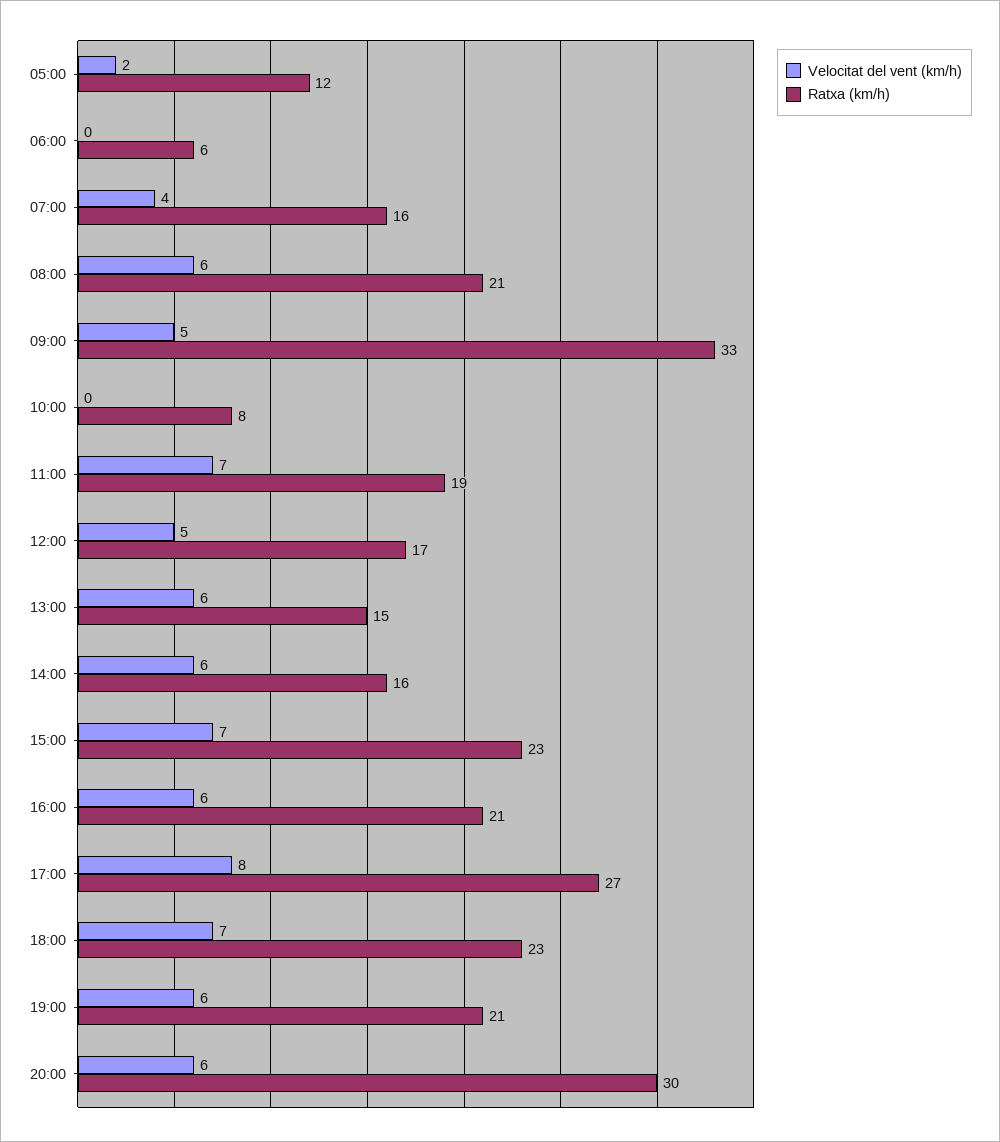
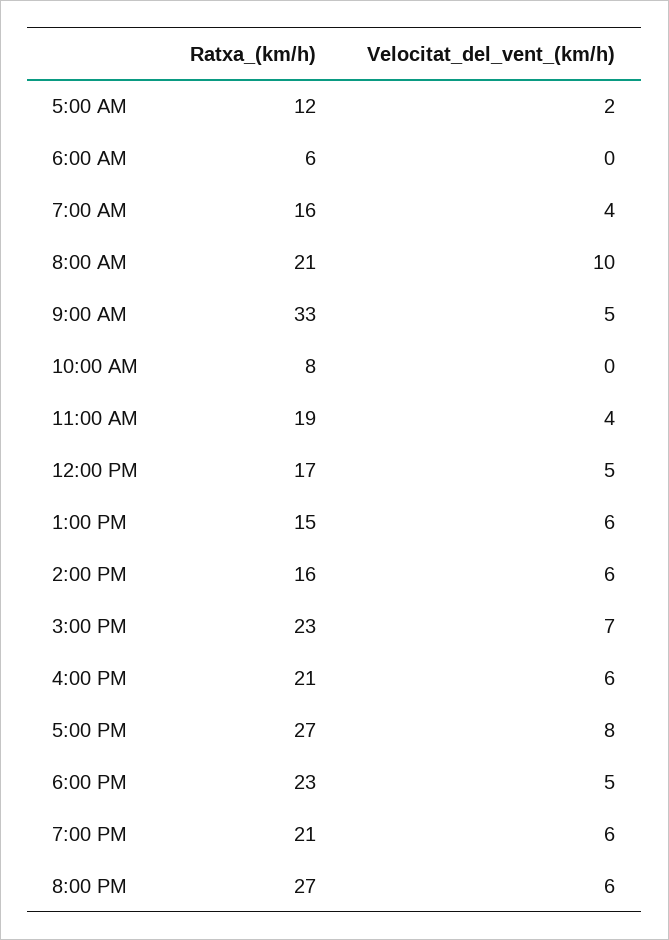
  {
    "Velocitat del vent (km/h)": {
      "05:00": 2,
      "06:00": 0,
      "07:00": 4,
-     "08:00": 6,
+     "08:00": 10,
      "09:00": 5,
      "10:00": 0,
-     "11:00": 7,
+     "11:00": 4,
      "12:00": 5,
      "13:00": 6,
      "14:00": 6,
      "15:00": 7,
      "16:00": 6,
      "17:00": 8,
-     "18:00": 7,
+     "18:00": 5,
      "19:00": 6,
      "20:00": 6
    },
    "Ratxa (km/h)": {
      "05:00": 12,
      "06:00": 6,
      "07:00": 16,
      "08:00": 21,
      "09:00": 33,
      "10:00": 8,
      "11:00": 19,
      "12:00": 17,
      "13:00": 15,
      "14:00": 16,
      "15:00": 23,
      "16:00": 21,
      "17:00": 27,
      "18:00": 23,
      "19:00": 21,
-     "20:00": 30
+     "20:00": 27
    }
  }

